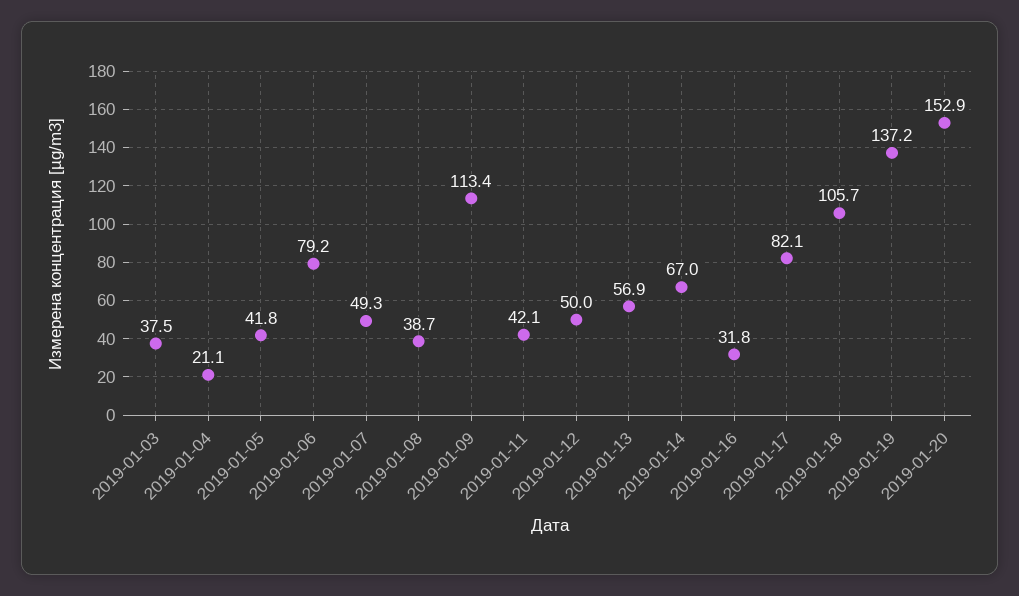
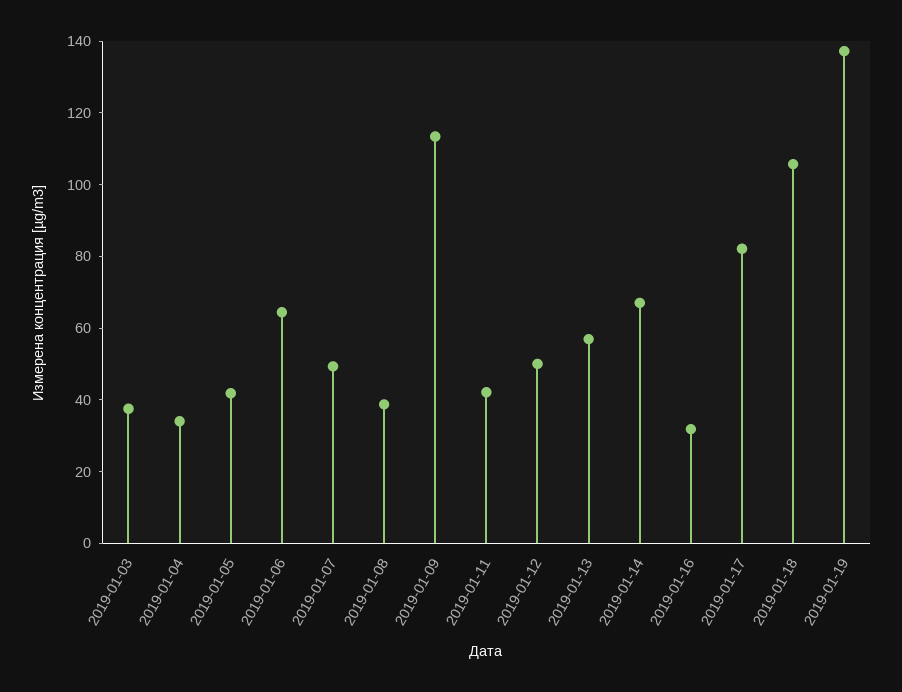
  {
    "2019-01-03": 37.5,
-   "2019-01-04": 21.1,
+   "2019-01-04": 35,
    "2019-01-05": 41.8,
-   "2019-01-06": 79.2,
+   "2019-01-06": 65,
    "2019-01-07": 49.3,
    "2019-01-08": 38.7,
    "2019-01-09": 113.4,
    "2019-01-11": 42.1,
    "2019-01-12": 50,
    "2019-01-13": 56.9,
    "2019-01-14": 67,
    "2019-01-16": 31.8,
    "2019-01-17": 82.1,
    "2019-01-18": 105.7,
-   "2019-01-19": 137.2,
+   "2019-01-19": 137.2
-   "2019-01-20": 152.9
  }

